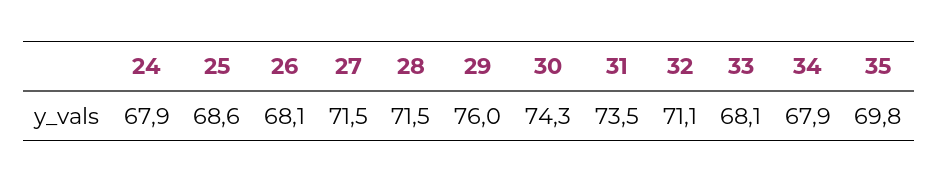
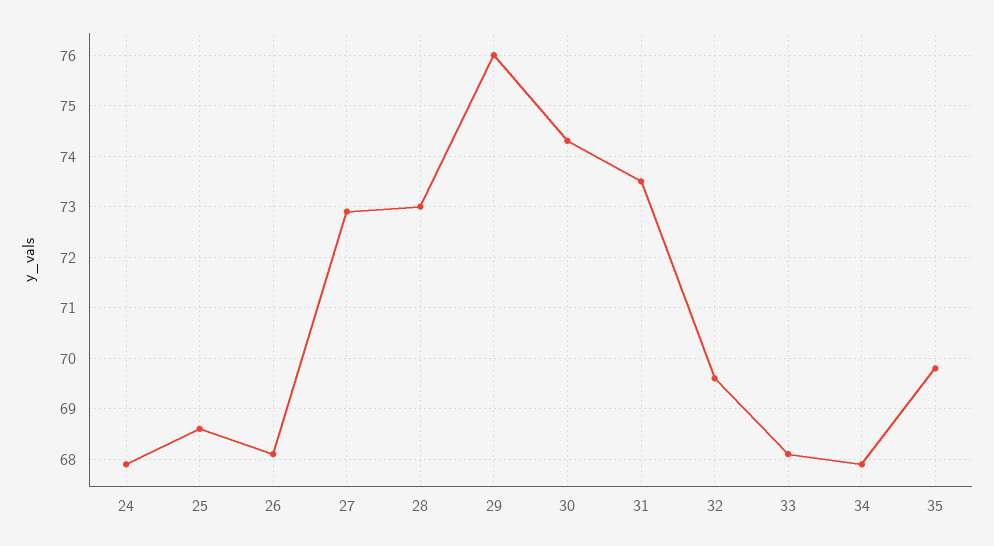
  {
    "24": 67.9,
    "25": 68.6,
    "26": 68.1,
-   "27": 71.5,
+   "27": 73,
-   "28": 71.5,
+   "28": 73,
    "29": 76,
    "30": 74.3,
    "31": 73.5,
-   "32": 71.1,
+   "32": 69.5,
    "33": 68.1,
    "34": 67.9,
    "35": 69.8
  }

